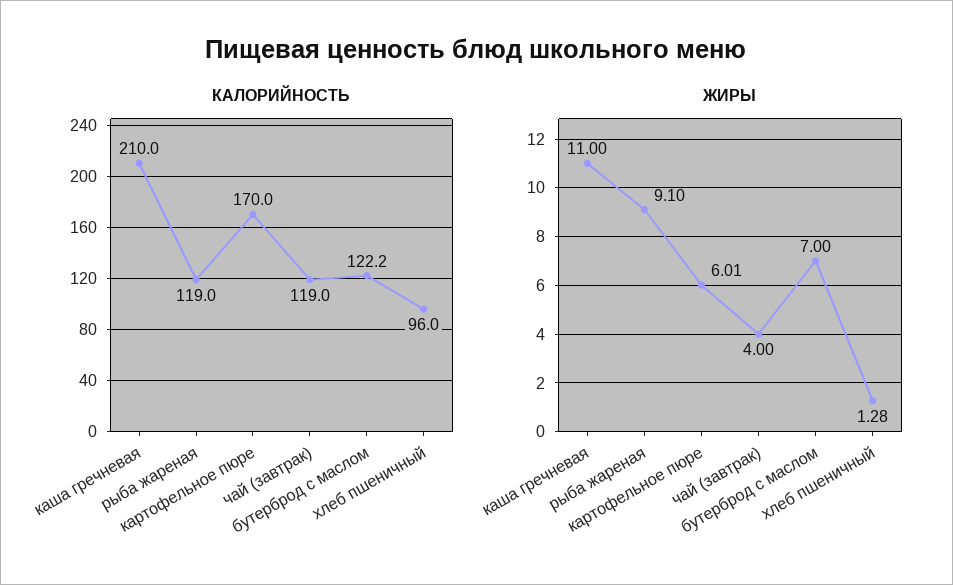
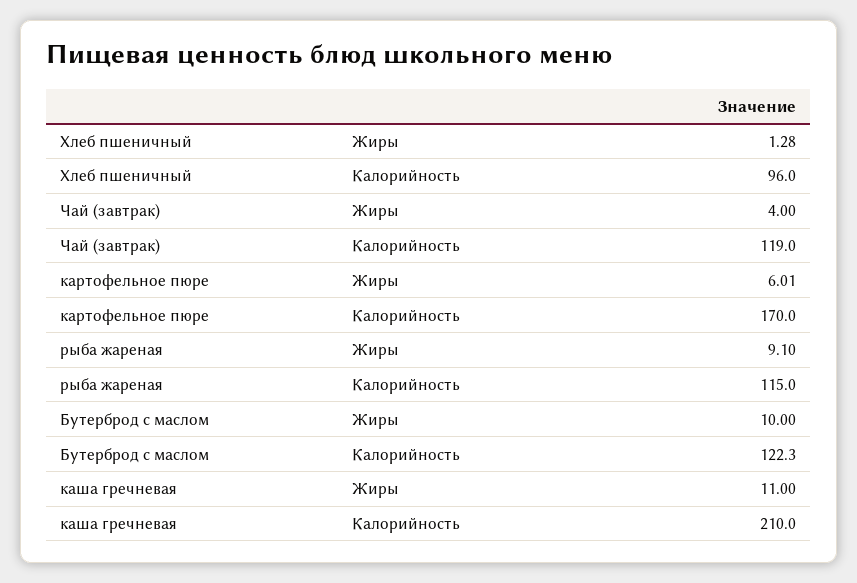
  {
    "КАЛОРИЙНОСТЬ": {
      "каша гречневая": 210,
-     "рыба жареная": 119,
+     "рыба жареная": 115,
      "картофельное пюре": 170,
      "чай (завтрак)": 119,
-     "бутерброд с маслом": 122.2,
+     "бутерброд с маслом": 122.3,
      "хлеб пшеничный": 96
    },
    "ЖИРЫ": {
      "каша гречневая": 11,
      "рыба жареная": 9.1,
      "картофельное пюре": 6.01,
      "чай (завтрак)": 4,
-     "бутерброд с маслом": 7,
+     "бутерброд с маслом": 10,
      "хлеб пшеничный": 1.28
    }
  }

